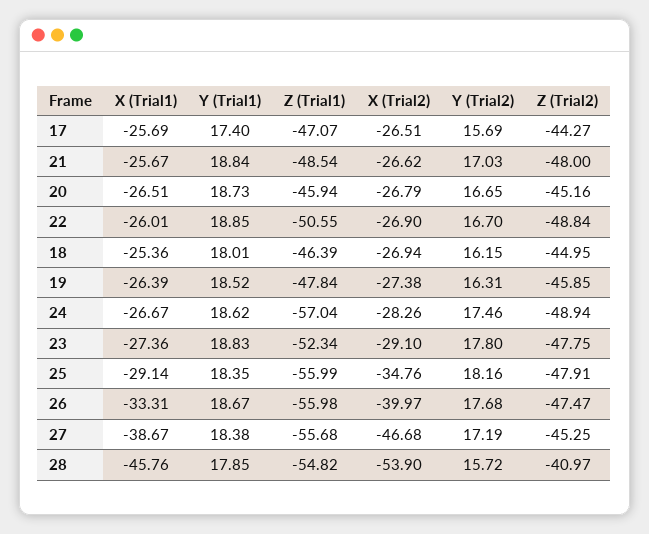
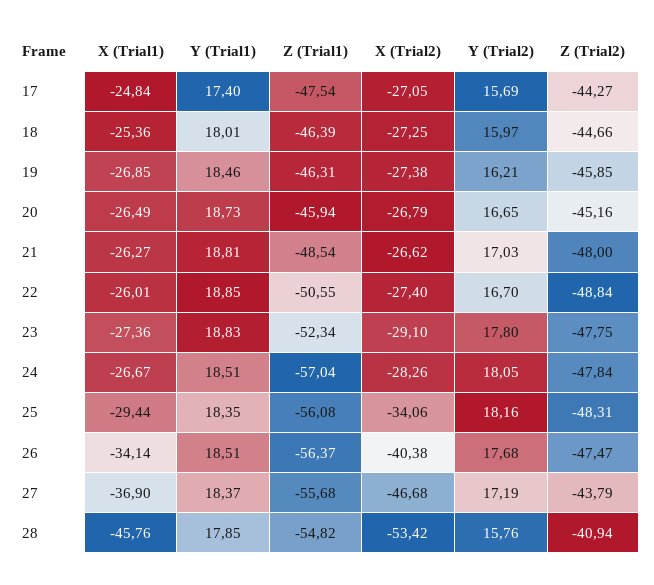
  {
    "X (Trial1)": {
-     "17": -25.69,
+     "17": -24.84,
-     "21": -25.67,
+     "21": -26.27,
-     "20": -26.51,
+     "20": -26.49,
      "22": -26.01,
      "18": -25.36,
-     "19": -26.39,
+     "19": -26.85,
      "24": -26.67,
      "23": -27.36,
-     "25": -29.14,
+     "25": -29.44,
-     "26": -33.31,
+     "26": -34.14,
-     "27": -38.67,
+     "27": -36.9,
      "28": -45.76
    },
    "Y (Trial1)": {
      "17": 17.4,
-     "21": 18.84,
+     "21": 18.81,
      "20": 18.73,
      "22": 18.85,
      "18": 18.01,
-     "19": 18.52,
+     "19": 18.46,
-     "24": 18.62,
+     "24": 18.51,
      "23": 18.83,
      "25": 18.35,
-     "26": 18.67,
+     "26": 18.51,
-     "27": 18.38,
+     "27": 18.37,
      "28": 17.85
    },
    "Z (Trial1)": {
-     "17": -47.07,
+     "17": -47.54,
      "21": -48.54,
      "20": -45.94,
      "22": -50.55,
      "18": -46.39,
-     "19": -47.84,
+     "19": -46.31,
      "24": -57.04,
      "23": -52.34,
-     "25": -55.99,
+     "25": -56.08,
-     "26": -55.98,
+     "26": -56.37,
      "27": -55.68,
      "28": -54.82
    },
    "X (Trial2)": {
-     "17": -26.51,
+     "17": -27.05,
      "21": -26.62,
      "20": -26.79,
-     "22": -26.9,
+     "22": -27.4,
-     "18": -26.94,
+     "18": -27.25,
      "19": -27.38,
      "24": -28.26,
      "23": -29.1,
-     "25": -34.76,
+     "25": -34.06,
-     "26": -39.97,
+     "26": -40.38,
      "27": -46.68,
-     "28": -53.9
+     "28": -53.42
    },
    "Y (Trial2)": {
      "17": 15.69,
      "21": 17.03,
      "20": 16.65,
      "22": 16.7,
-     "18": 16.15,
+     "18": 15.97,
-     "19": 16.31,
+     "19": 16.21,
-     "24": 17.46,
+     "24": 18.05,
      "23": 17.8,
      "25": 18.16,
      "26": 17.68,
      "27": 17.19,
-     "28": 15.72
+     "28": 15.76
    },
    "Z (Trial2)": {
      "17": -44.27,
      "21": -48,
      "20": -45.16,
      "22": -48.84,
-     "18": -44.95,
+     "18": -44.66,
      "19": -45.85,
-     "24": -48.94,
+     "24": -47.84,
      "23": -47.75,
-     "25": -47.91,
+     "25": -48.31,
      "26": -47.47,
-     "27": -45.25,
+     "27": -43.79,
-     "28": -40.97
+     "28": -40.94
    }
  }

